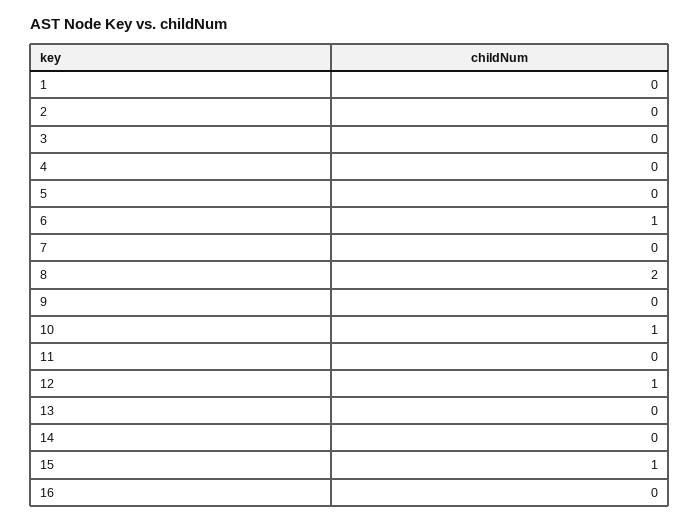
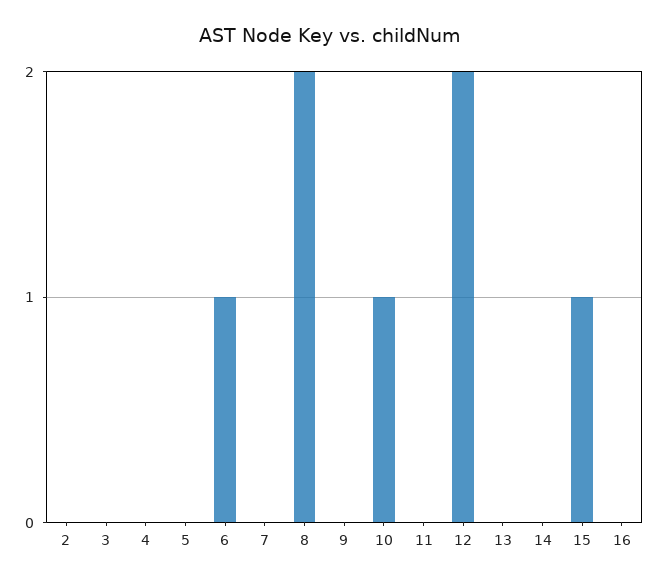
  {
-   "1": 0,
    "2": 0,
    "3": 0,
    "4": 0,
    "5": 0,
    "6": 1,
    "7": 0,
    "8": 2,
    "9": 0,
    "10": 1,
    "11": 0,
-   "12": 1,
+   "12": 2,
    "13": 0,
    "14": 0,
    "15": 1,
    "16": 0
  }

